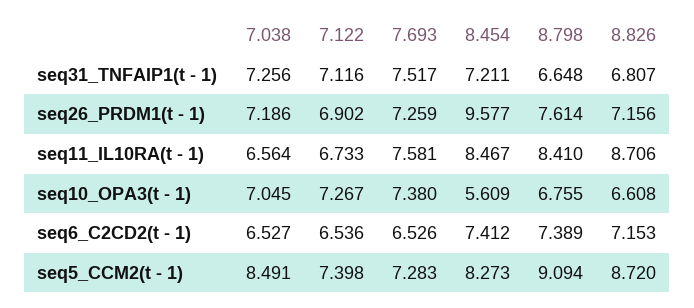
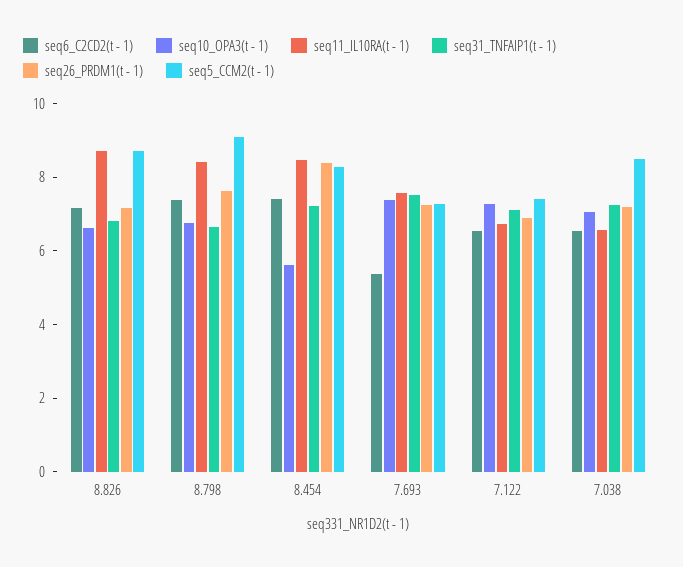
  {
    "seq31_TNFAIP1(t - 1)": {
      "7.038": 7.256,
      "7.122": 7.116,
      "7.693": 7.517,
      "8.454": 7.211,
      "8.798": 6.648,
      "8.826": 6.807
    },
    "seq26_PRDM1(t - 1)": {
      "7.038": 7.186,
      "7.122": 6.902,
      "7.693": 7.259,
-     "8.454": 9.577,
+     "8.454": 8.5,
      "8.798": 7.614,
      "8.826": 7.156
    },
    "seq11_IL10RA(t - 1)": {
      "7.038": 6.564,
      "7.122": 6.733,
      "7.693": 7.581,
      "8.454": 8.467,
      "8.798": 8.41,
      "8.826": 8.706
    },
    "seq10_OPA3(t - 1)": {
      "7.038": 7.045,
      "7.122": 7.267,
      "7.693": 7.38,
      "8.454": 5.609,
      "8.798": 6.755,
      "8.826": 6.608
    },
    "seq6_C2CD2(t - 1)": {
      "7.038": 6.527,
      "7.122": 6.536,
-     "7.693": 6.526,
+     "7.693": 5.5,
      "8.454": 7.412,
      "8.798": 7.389,
      "8.826": 7.153
    },
    "seq5_CCM2(t - 1)": {
      "7.038": 8.491,
      "7.122": 7.398,
      "7.693": 7.283,
      "8.454": 8.273,
      "8.798": 9.094,
      "8.826": 8.72
    }
  }

